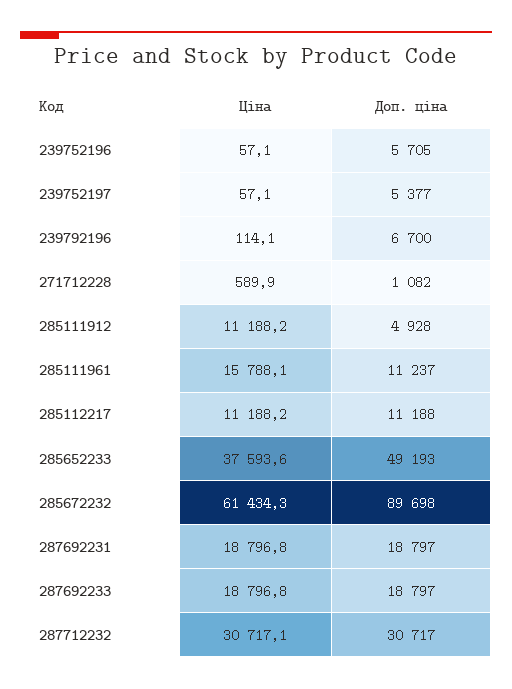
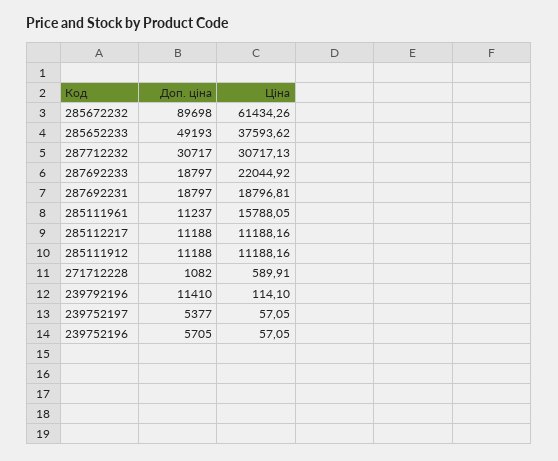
  {
    "Ціна": {
      "239752196": 57.05,
      "239752197": 57.05,
      "239792196": 114.1,
      "271712228": 589.91,
      "285111912": 11188.16,
      "285111961": 15788.05,
      "285112217": 11188.16,
      "285652233": 37593.62,
      "285672232": 61434.26,
      "287692231": 18796.81,
-     "287692233": 18796.8,
+     "287692233": 22044.92,
      "287712232": 30717.13
    },
    "Доп. ціна": {
      "239752196": 5705,
      "239752197": 5377,
-     "239792196": 6700,
+     "239792196": 11410,
      "271712228": 1082,
-     "285111912": 4928,
+     "285111912": 11188,
      "285111961": 11237,
      "285112217": 11188,
      "285652233": 49193,
      "285672232": 89698,
      "287692231": 18797,
      "287692233": 18797,
      "287712232": 30717
    }
  }

